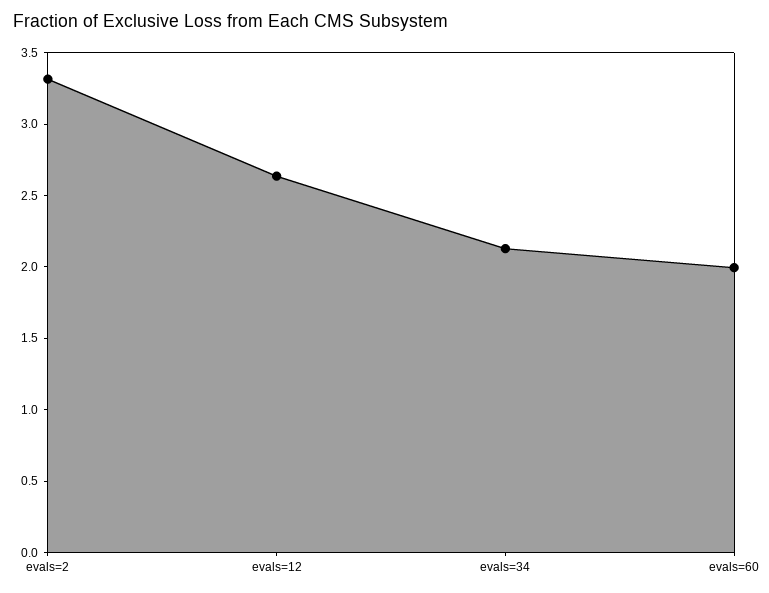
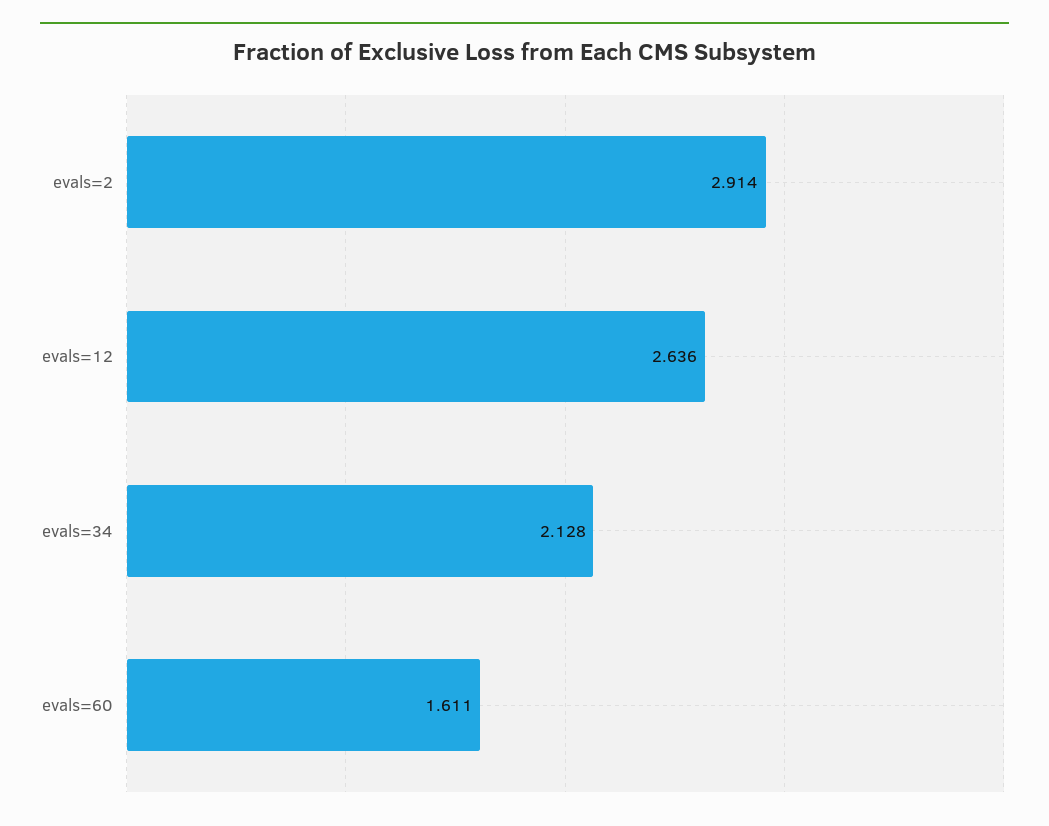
  {
-   "evals=2": 3.3,
+   "evals=2": 2.914,
    "evals=12": 2.636,
    "evals=34": 2.128,
-   "evals=60": 2
+   "evals=60": 1.611
  }

